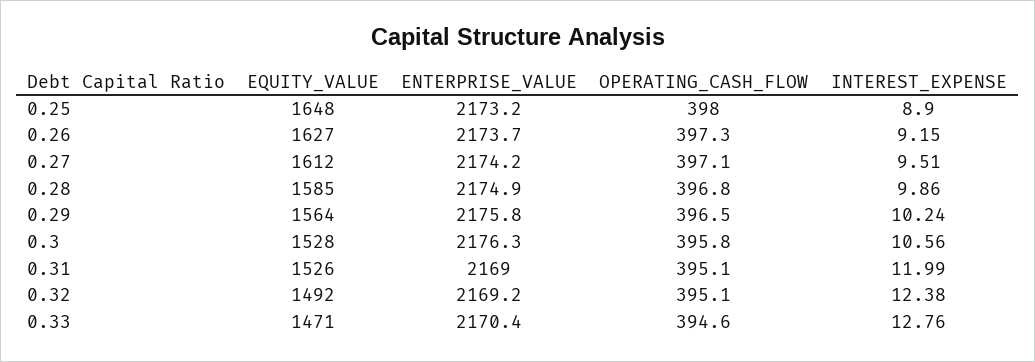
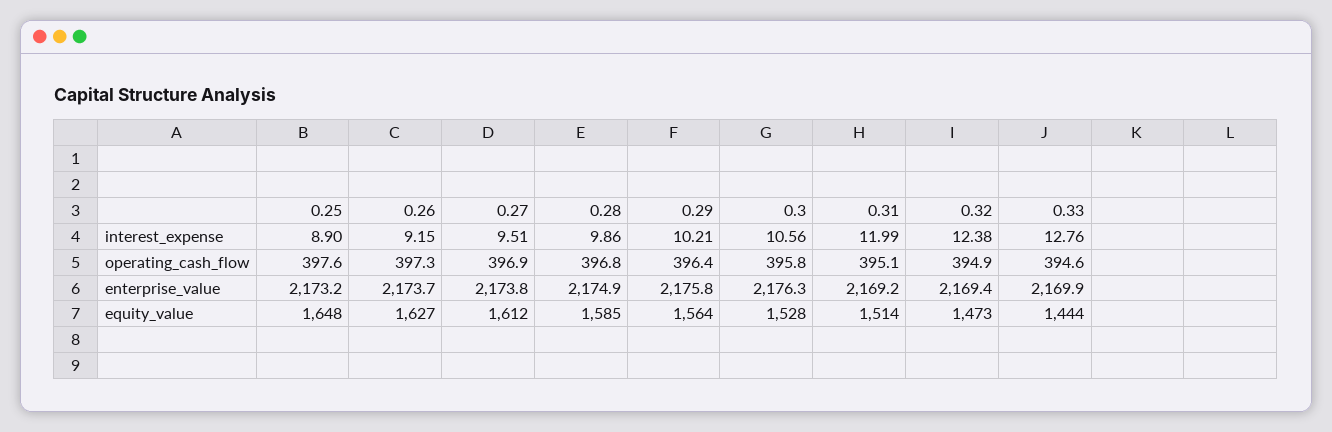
  {
    "EQUITY_VALUE": {
      "0.25": 1648,
      "0.26": 1627,
      "0.27": 1612,
      "0.28": 1585,
      "0.29": 1564,
      "0.3": 1528,
-     "0.31": 1526,
+     "0.31": 1514,
-     "0.32": 1492,
+     "0.32": 1473,
-     "0.33": 1471
+     "0.33": 1444
    },
    "ENTERPRISE_VALUE": {
      "0.25": 2173.2,
      "0.26": 2173.7,
-     "0.27": 2174.2,
+     "0.27": 2173.8,
      "0.28": 2174.9,
      "0.29": 2175.8,
      "0.3": 2176.3,
-     "0.31": 2169,
+     "0.31": 2169.2,
-     "0.32": 2169.2,
+     "0.32": 2169.4,
-     "0.33": 2170.4
+     "0.33": 2169.9
    },
    "OPERATING_CASH_FLOW": {
-     "0.25": 398,
+     "0.25": 397.6,
      "0.26": 397.3,
-     "0.27": 397.1,
+     "0.27": 396.9,
      "0.28": 396.8,
-     "0.29": 396.5,
+     "0.29": 396.4,
      "0.3": 395.8,
      "0.31": 395.1,
-     "0.32": 395.1,
+     "0.32": 394.9,
      "0.33": 394.6
    },
    "INTEREST_EXPENSE": {
      "0.25": 8.9,
      "0.26": 9.15,
      "0.27": 9.51,
      "0.28": 9.86,
-     "0.29": 10.24,
+     "0.29": 10.21,
      "0.3": 10.56,
      "0.31": 11.99,
      "0.32": 12.38,
      "0.33": 12.76
    }
  }

